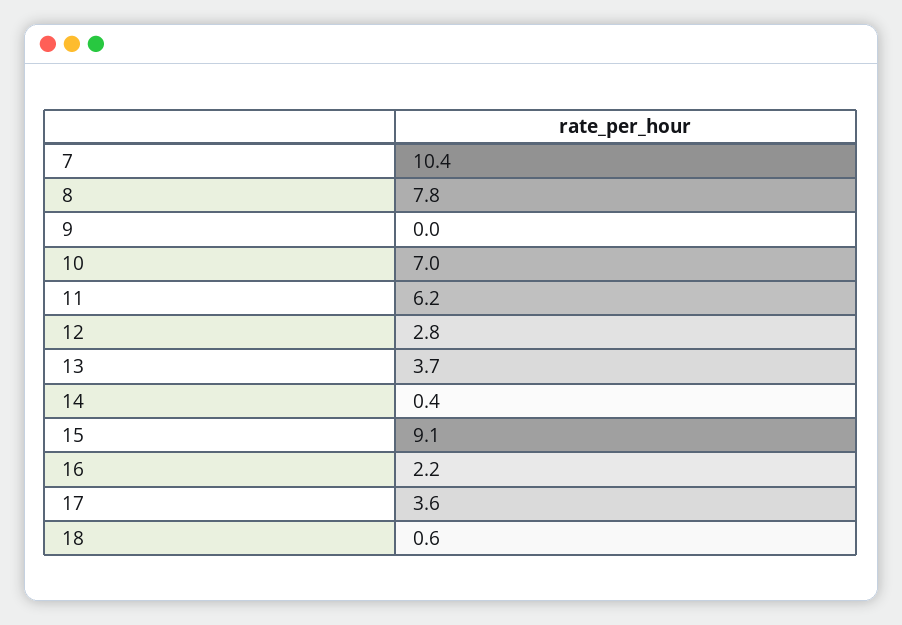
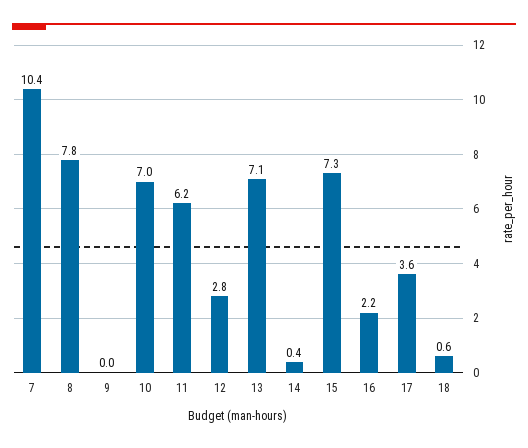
  {
    "7": 10.4,
    "8": 7.8,
    "9": 0,
    "10": 7,
    "11": 6.2,
    "12": 2.8,
-   "13": 3.7,
+   "13": 7.1,
    "14": 0.4,
-   "15": 9.1,
+   "15": 7.3,
    "16": 2.2,
    "17": 3.6,
    "18": 0.6
  }

